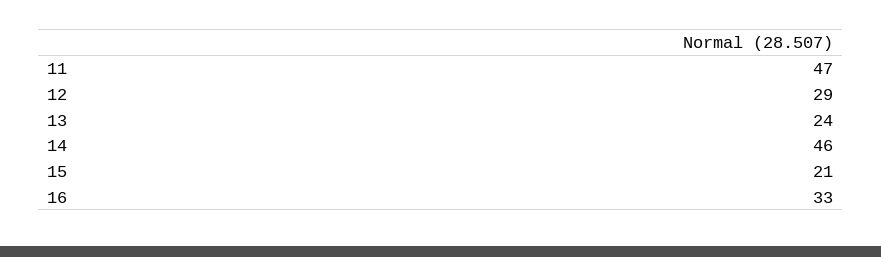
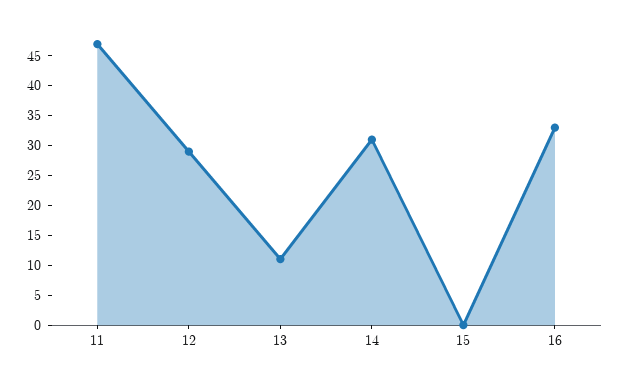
  {
    "11": 47,
    "12": 29,
-   "13": 24,
+   "13": 10,
-   "14": 46,
+   "14": 30,
-   "15": 21,
+   "15": 0,
    "16": 33
  }

